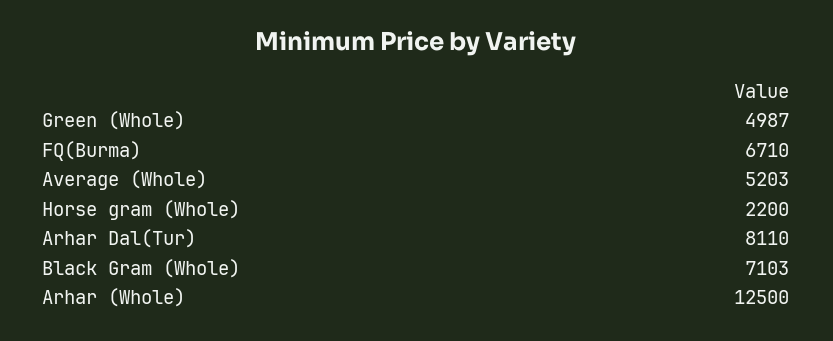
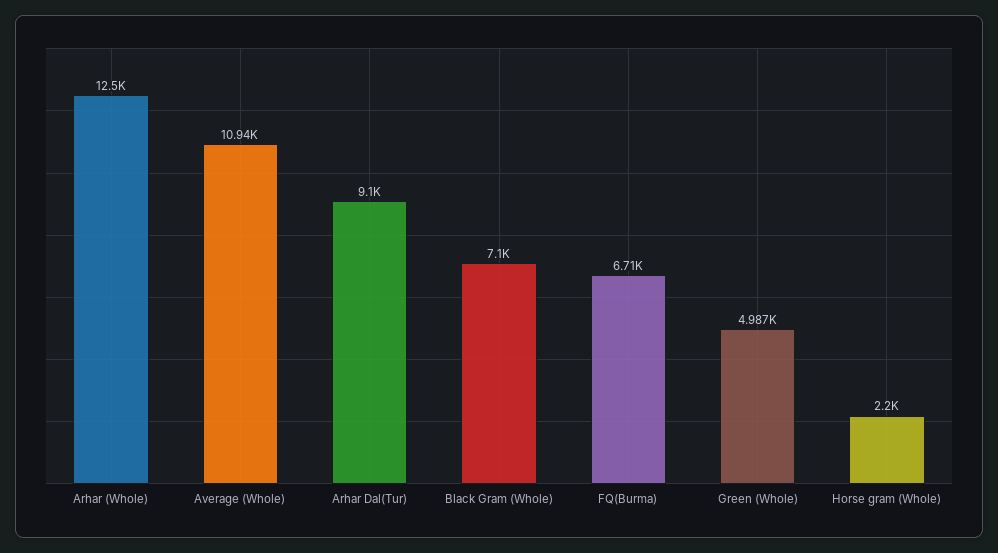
  {
    "Green (Whole)": 4987,
    "FQ(Burma)": 6710,
-   "Average (Whole)": 5203,
+   "Average (Whole)": 10940,
    "Horse gram (Whole)": 2200,
-   "Arhar Dal(Tur)": 8110,
+   "Arhar Dal(Tur)": 9100,
-   "Black Gram (Whole)": 7103,
+   "Black Gram (Whole)": 7100,
    "Arhar (Whole)": 12500
  }

